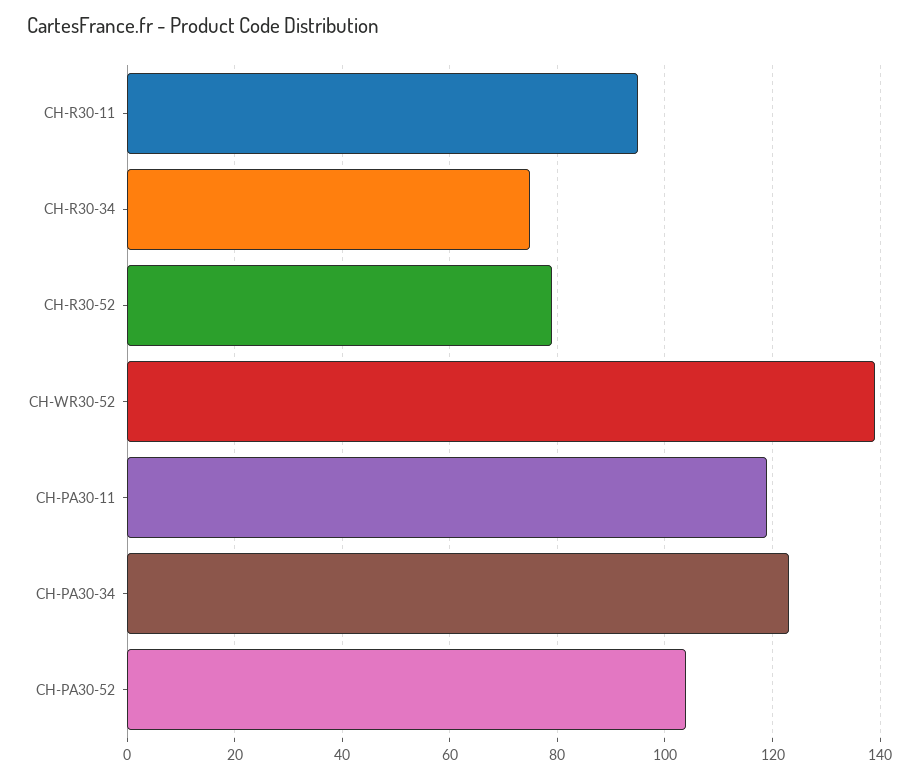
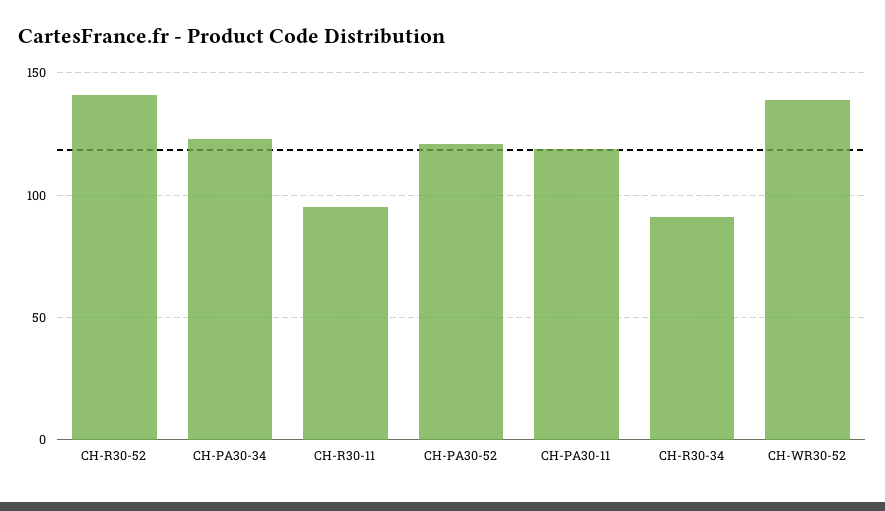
  {
    "CH-R30-11": 95,
-   "CH-R30-34": 75,
+   "CH-R30-34": 90,
-   "CH-R30-52": 80,
+   "CH-R30-52": 140,
    "CH-WR30-52": 140,
    "CH-PA30-11": 120,
    "CH-PA30-34": 125,
-   "CH-PA30-52": 105
+   "CH-PA30-52": 120
  }

